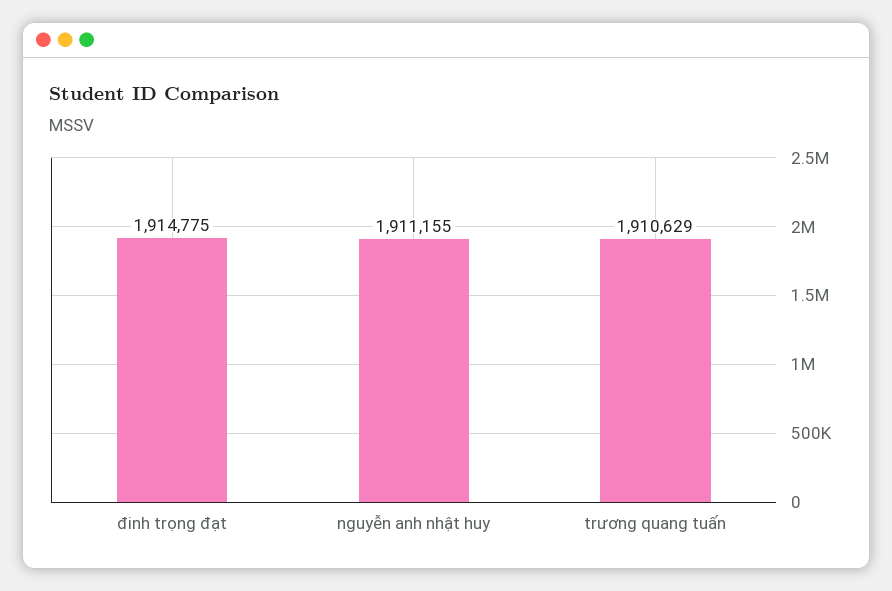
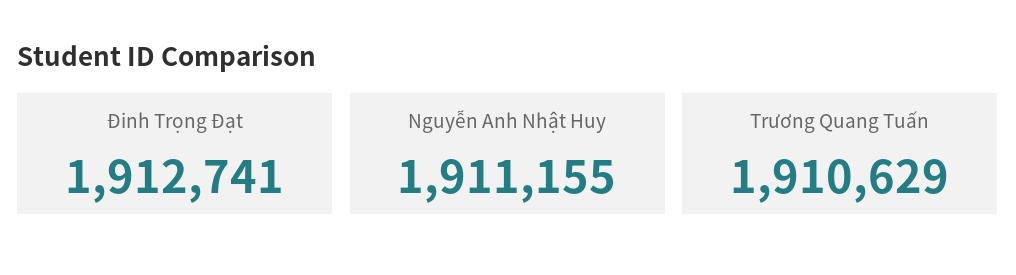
  {
-   "đinh trọng đạt": 1914775,
+   "đinh trọng đạt": 1912741,
    "nguyễn anh nhật huy": 1911155,
    "trương quang tuấn": 1910629
  }

